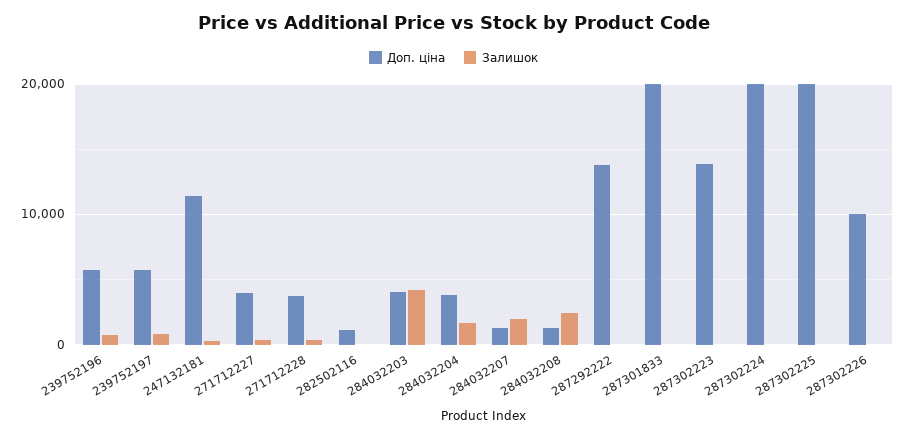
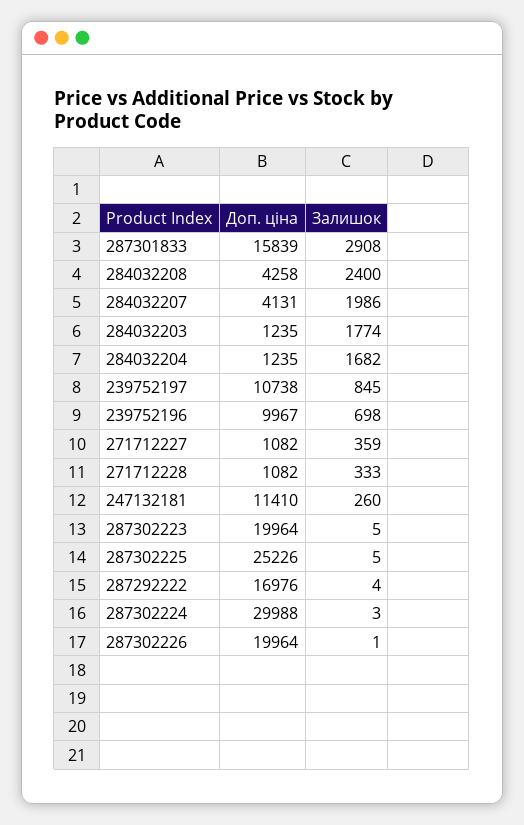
  {
    "Доп. ціна": {
-     "239752196": 6000,
+     "239752196": 9967,
-     "239752197": 6000,
+     "239752197": 10738,
      "247132181": 11410,
-     "271712227": 4000,
+     "271712227": 1082,
-     "271712228": 4000,
+     "271712228": 1082,
-     "282502116": 1000,
-     "284032203": 4000,
+     "284032203": 1235,
-     "284032204": 4000,
+     "284032204": 1235,
-     "284032207": 1000,
+     "284032207": 4131,
-     "284032208": 1000,
+     "284032208": 4258,
-     "287292222": 14000,
+     "287292222": 16976,
-     "287301833": 20000,
+     "287301833": 15839,
-     "287302223": 14000,
+     "287302223": 19964,
-     "287302224": 20000,
+     "287302224": 29988,
-     "287302225": 20000,
+     "287302225": 25226,
-     "287302226": 10000
+     "287302226": 19964
    },
    "Залишок": {
      "239752196": 698,
      "239752197": 845,
      "247132181": 260,
      "271712227": 359,
      "271712228": 333,
-     "282502116": 0,
-     "284032203": 4000,
+     "284032203": 1774,
      "284032204": 1682,
      "284032207": 1986,
      "284032208": 2400,
      "287292222": 4,
-     "287301833": 0,
+     "287301833": 2908,
      "287302223": 5,
      "287302224": 3,
      "287302225": 5,
      "287302226": 1
    }
  }

